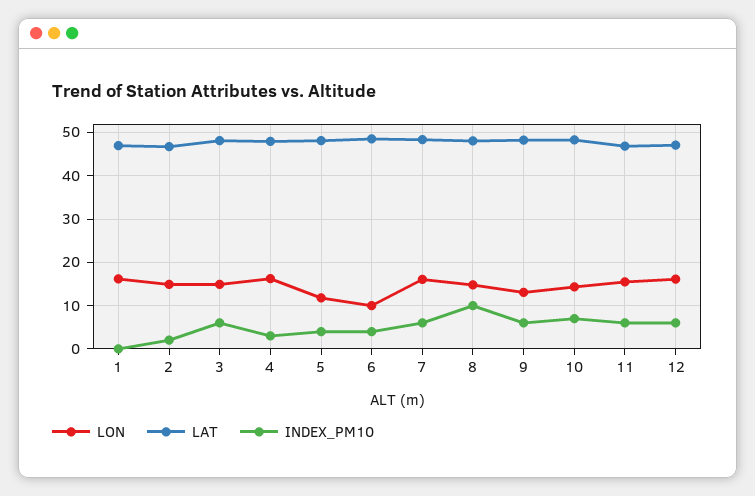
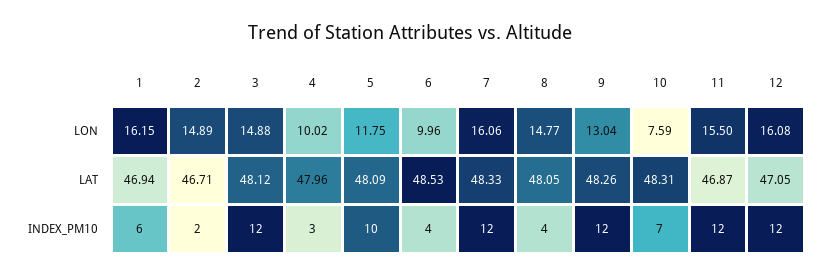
  {
    "LON": {
      "1": 16.15,
      "2": 14.89,
      "3": 14.88,
-     "4": 16,
+     "4": 10.02,
      "5": 11.75,
      "6": 9.96,
      "7": 16.06,
      "8": 14.77,
      "9": 13.04,
-     "10": 14,
+     "10": 7.59,
      "11": 15.5,
      "12": 16.08
    },
    "LAT": {
      "1": 46.94,
      "2": 46.71,
      "3": 48.12,
      "4": 47.96,
      "5": 48.09,
      "6": 48.53,
      "7": 48.33,
      "8": 48.05,
      "9": 48.26,
      "10": 48.31,
      "11": 46.87,
      "12": 47.05
    },
    "INDEX_PM10": {
-     "1": 0,
+     "1": 6,
      "2": 2,
-     "3": 6,
+     "3": 12,
      "4": 3,
-     "5": 4,
+     "5": 10,
      "6": 4,
-     "7": 6,
+     "7": 12,
-     "8": 10,
+     "8": 4,
-     "9": 6,
+     "9": 12,
      "10": 7,
-     "11": 6,
+     "11": 12,
-     "12": 6
+     "12": 12
    }
  }

